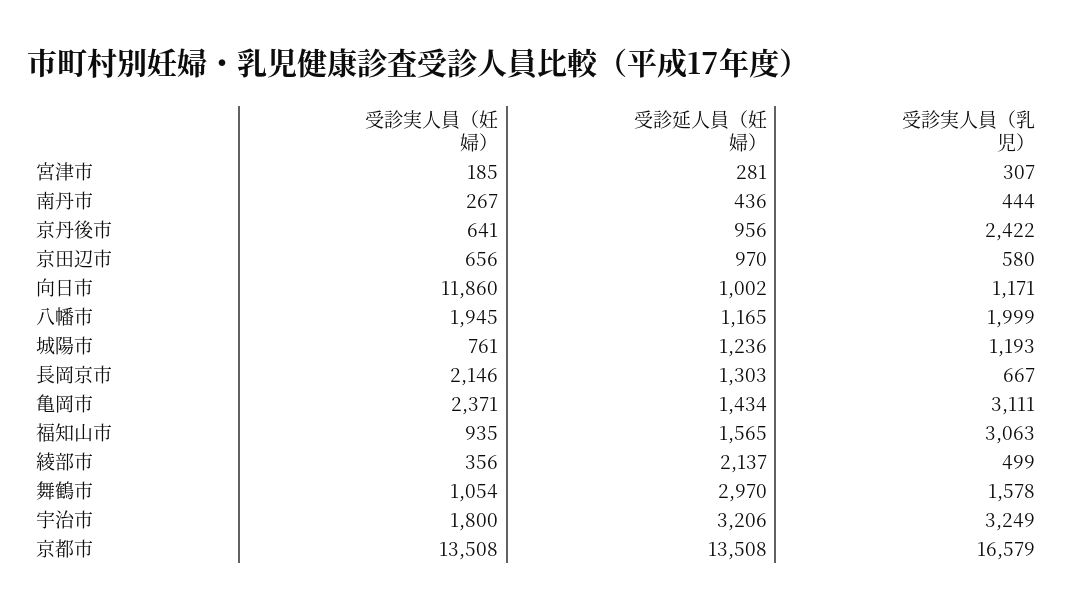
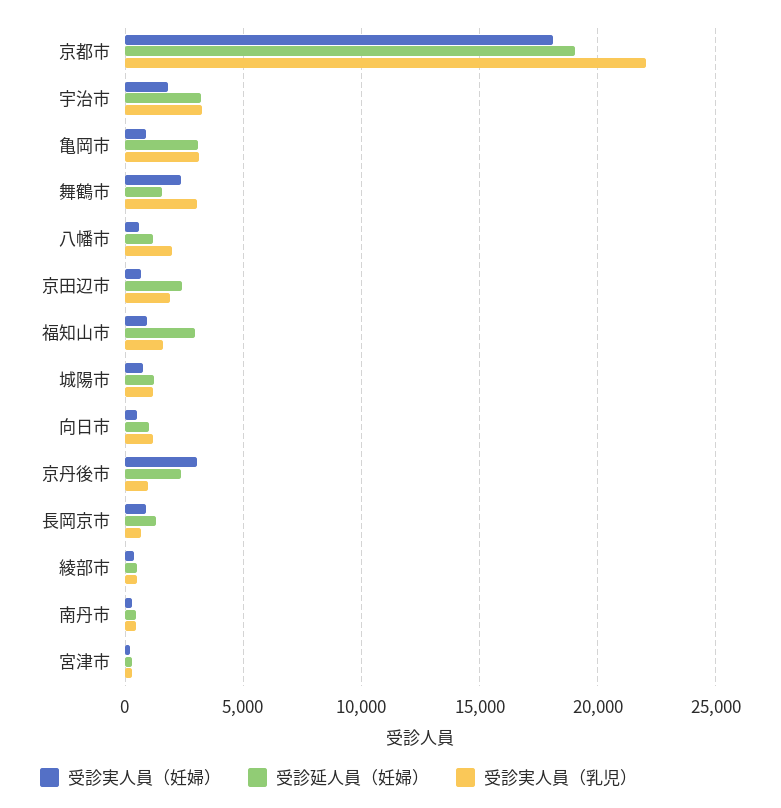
  {
    "受診実人員（妊婦）": {
      "宮津市": 185,
      "南丹市": 267,
-     "京丹後市": 641,
+     "京丹後市": 3000,
      "京田辺市": 656,
-     "向日市": 11860,
+     "向日市": 500,
-     "八幡市": 1945,
+     "八幡市": 500,
      "城陽市": 761,
-     "長岡京市": 2146,
+     "長岡京市": 1000,
-     "亀岡市": 2371,
+     "亀岡市": 1000,
      "福知山市": 935,
      "綾部市": 356,
-     "舞鶴市": 1054,
+     "舞鶴市": 2500,
      "宇治市": 1800,
-     "京都市": 13508
+     "京都市": 18000
    },
    "受診延人員（妊婦）": {
      "宮津市": 281,
      "南丹市": 436,
-     "京丹後市": 956,
+     "京丹後市": 2500,
-     "京田辺市": 970,
+     "京田辺市": 2500,
      "向日市": 1002,
      "八幡市": 1165,
      "城陽市": 1236,
      "長岡京市": 1303,
-     "亀岡市": 1434,
+     "亀岡市": 3000,
-     "福知山市": 1565,
+     "福知山市": 3000,
-     "綾部市": 2137,
+     "綾部市": 500,
-     "舞鶴市": 2970,
+     "舞鶴市": 1500,
      "宇治市": 3206,
-     "京都市": 13508
+     "京都市": 19000
    },
    "受診実人員（乳児）": {
      "宮津市": 307,
      "南丹市": 444,
-     "京丹後市": 2422,
+     "京丹後市": 1000,
-     "京田辺市": 580,
+     "京田辺市": 2000,
      "向日市": 1171,
      "八幡市": 1999,
      "城陽市": 1193,
      "長岡京市": 667,
      "亀岡市": 3111,
-     "福知山市": 3063,
+     "福知山市": 1500,
      "綾部市": 499,
-     "舞鶴市": 1578,
+     "舞鶴市": 3000,
      "宇治市": 3249,
-     "京都市": 16579
+     "京都市": 22000
    }
  }

